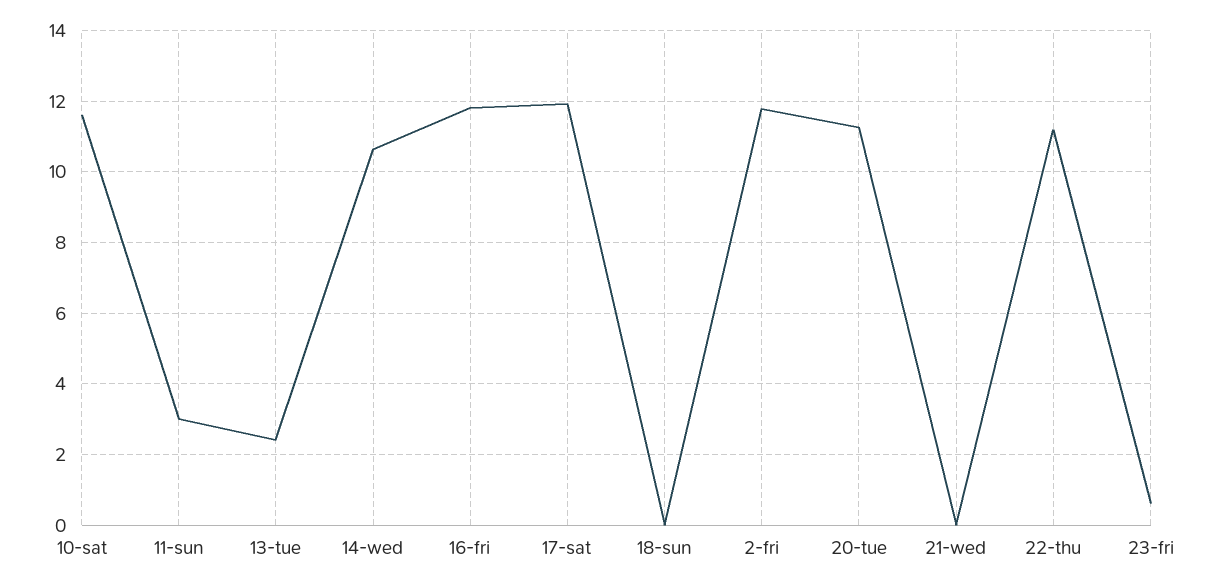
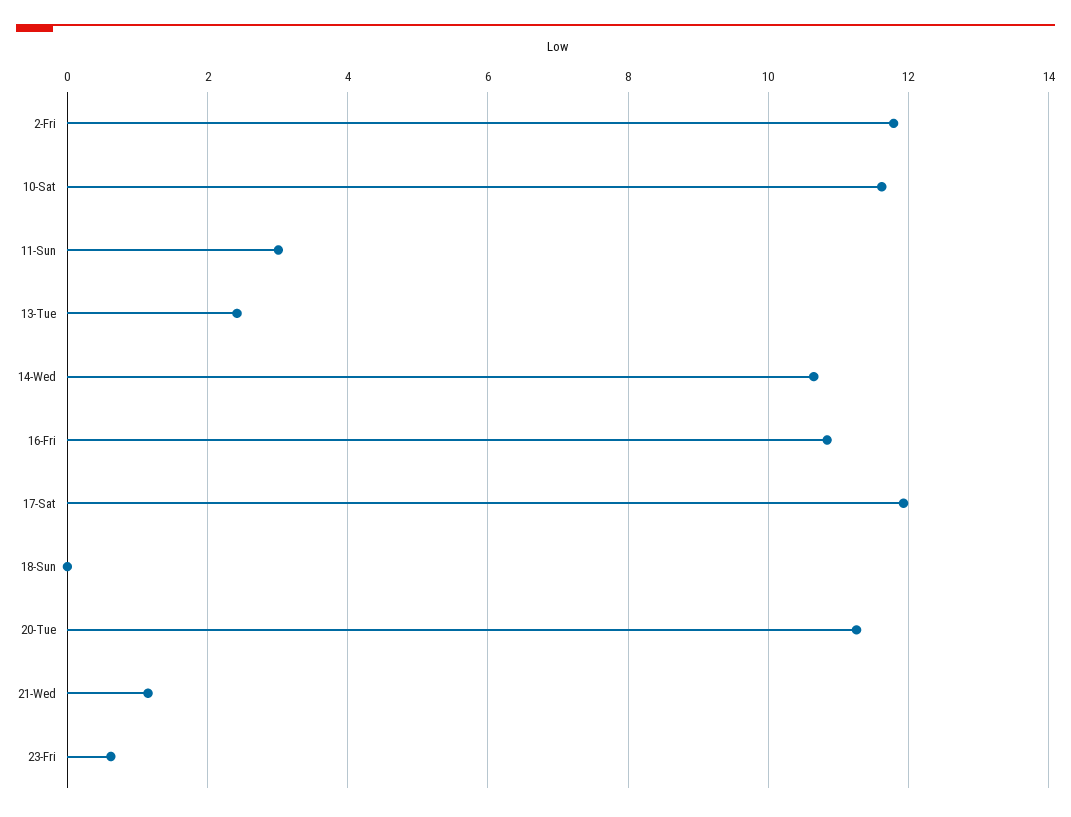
  {
    "10-sat": 11.6,
    "11-sun": 3,
    "13-tue": 2.4,
    "14-wed": 10.6,
-   "16-fri": 11.8,
+   "16-fri": 10.8,
    "17-sat": 12,
    "18-sun": 0,
    "2-fri": 11.8,
    "20-tue": 11.2,
-   "21-wed": 0,
+   "21-wed": 1.2,
-   "22-thu": 11.2,
    "23-fri": 0.6
  }

